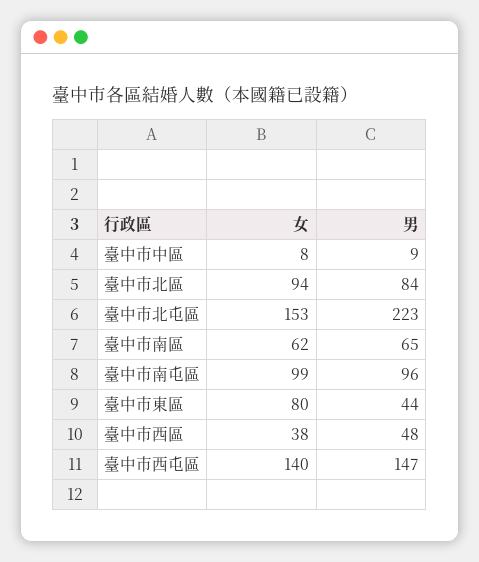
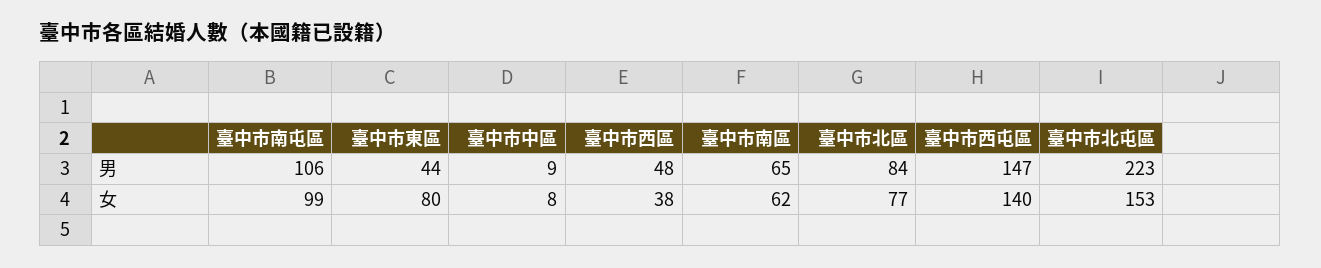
  {
    "女": {
      "臺中市中區": 8,
-     "臺中市北區": 94,
+     "臺中市北區": 77,
      "臺中市北屯區": 153,
      "臺中市南區": 62,
      "臺中市南屯區": 99,
      "臺中市東區": 80,
      "臺中市西區": 38,
      "臺中市西屯區": 140
    },
    "男": {
      "臺中市中區": 9,
      "臺中市北區": 84,
      "臺中市北屯區": 223,
      "臺中市南區": 65,
-     "臺中市南屯區": 96,
+     "臺中市南屯區": 106,
      "臺中市東區": 44,
      "臺中市西區": 48,
      "臺中市西屯區": 147
    }
  }

